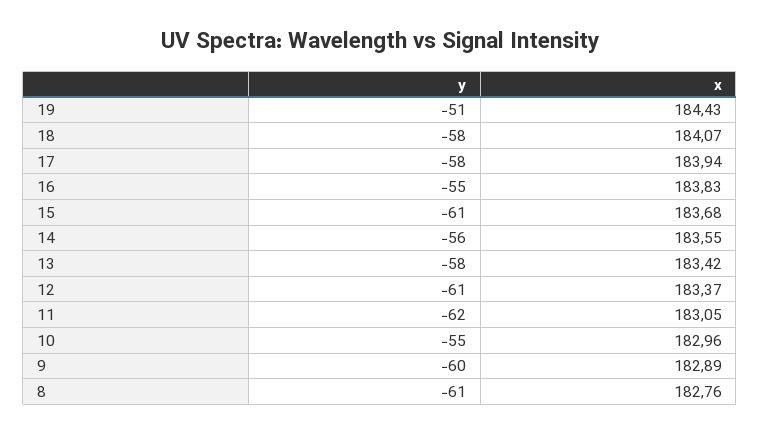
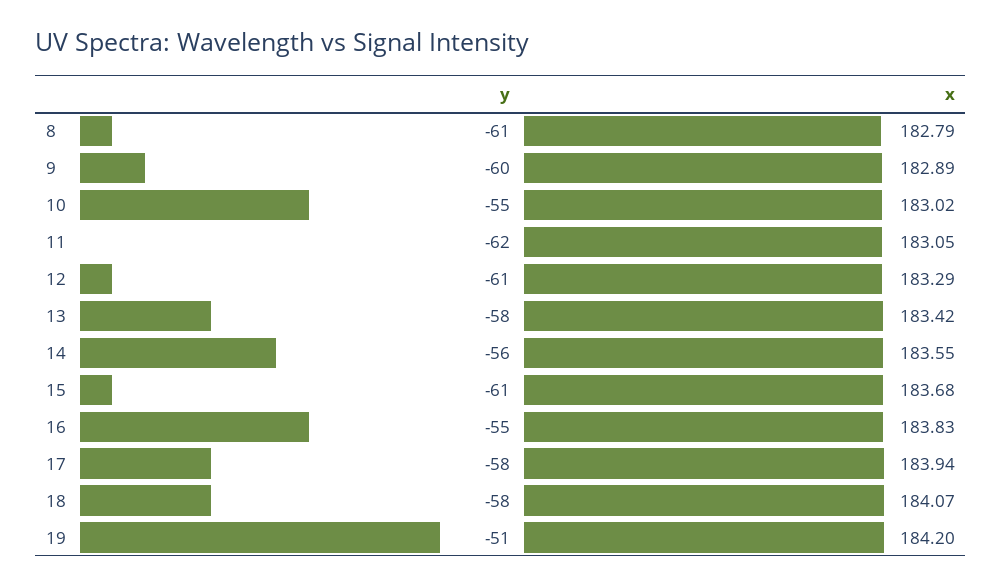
  {
    "y": {
      "19": -51,
      "18": -58,
      "17": -58,
      "16": -55,
      "15": -61,
      "14": -56,
      "13": -58,
      "12": -61,
      "11": -62,
      "10": -55,
      "9": -60,
      "8": -61
    },
    "x": {
-     "19": 184.43,
+     "19": 184.2,
      "18": 184.07,
      "17": 183.94,
      "16": 183.83,
      "15": 183.68,
      "14": 183.55,
      "13": 183.42,
-     "12": 183.37,
+     "12": 183.29,
      "11": 183.05,
-     "10": 182.96,
+     "10": 183.02,
      "9": 182.89,
-     "8": 182.76
+     "8": 182.79
    }
  }

